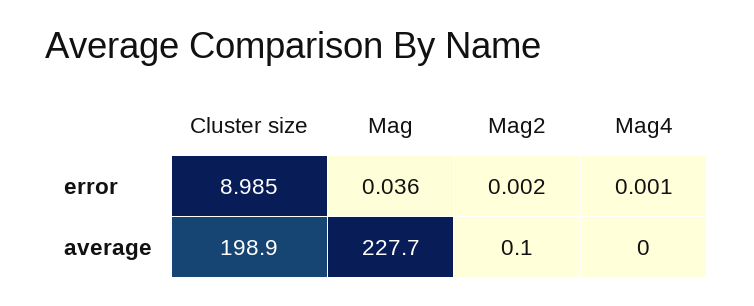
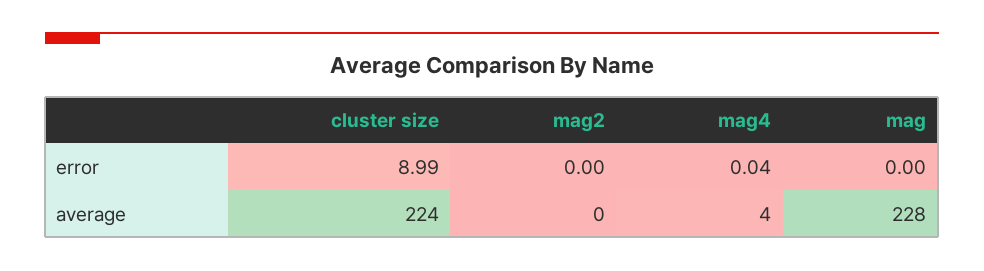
  {
    "Cluster size": {
      "error": 8.985,
-     "average": 198.9
+     "average": 224
    },
    "Mag": {
-     "error": 0.036,
+     "error": 0,
      "average": 227.7
    },
    "Mag2": {
      "error": 0.002,
      "average": 0.1
    },
    "Mag4": {
-     "error": 0.001,
+     "error": 0.04,
-     "average": 0
+     "average": 4
    }
  }

